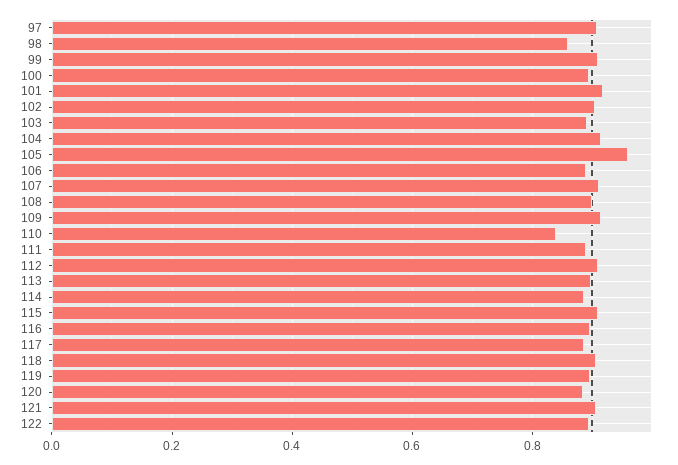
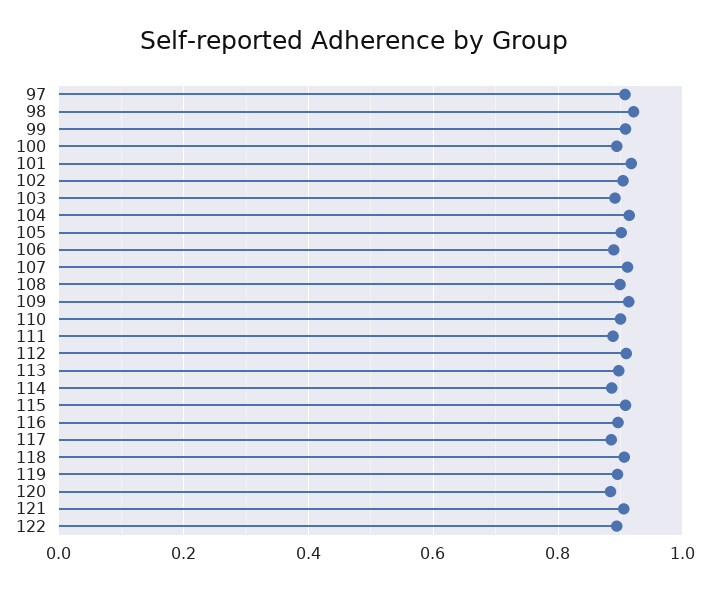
  {
    "97": 0.9,
-   "98": 0.86,
+   "98": 0.92,
    "99": 0.9,
    "100": 0.9,
    "101": 0.92,
    "102": 0.9,
    "103": 0.9,
    "104": 0.92,
-   "105": 0.96,
+   "105": 0.9,
    "106": 0.88,
    "107": 0.92,
    "108": 0.9,
    "109": 0.92,
-   "110": 0.84,
+   "110": 0.9,
    "111": 0.88,
    "112": 0.9,
    "113": 0.9,
    "114": 0.88,
    "115": 0.9,
    "116": 0.9,
    "117": 0.88,
    "118": 0.9,
    "119": 0.9,
    "120": 0.88,
    "121": 0.9,
    "122": 0.9
  }

